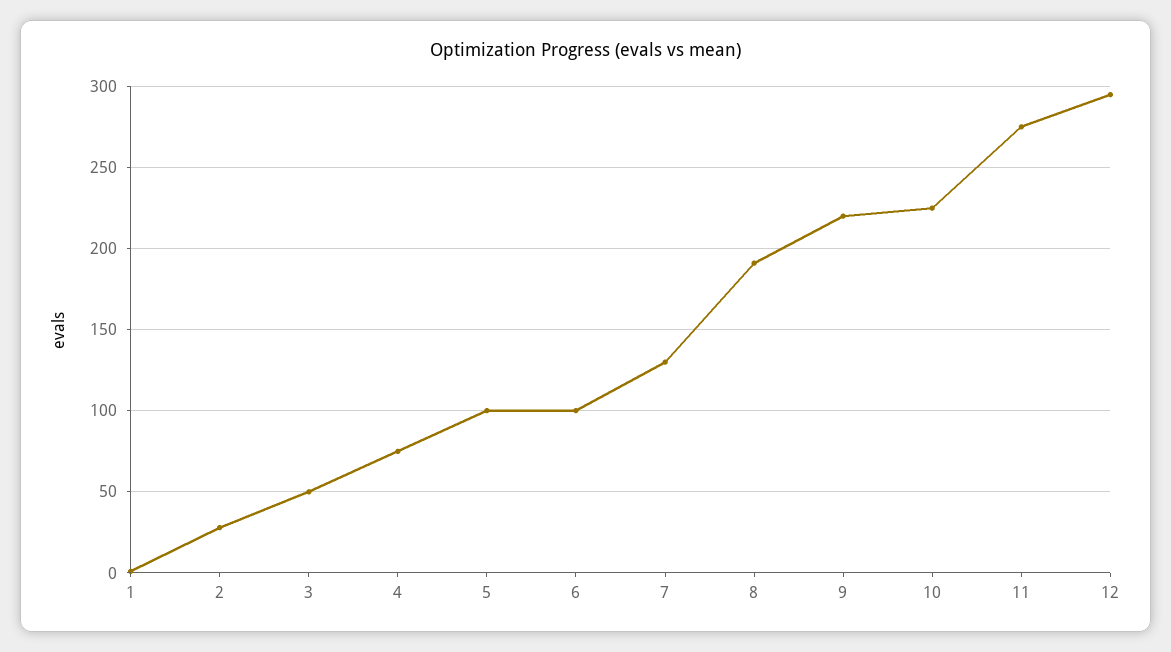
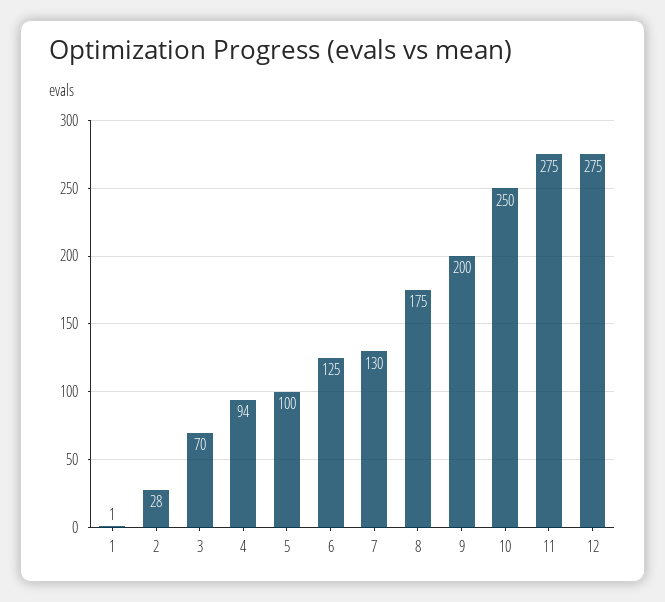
  {
    "1": 1,
    "2": 28,
-   "3": 50,
+   "3": 70,
-   "4": 75,
+   "4": 94,
    "5": 100,
-   "6": 100,
+   "6": 125,
    "7": 130,
-   "8": 190,
+   "8": 175,
-   "9": 220,
+   "9": 200,
-   "10": 225,
+   "10": 250,
    "11": 275,
-   "12": 295
+   "12": 275
  }

